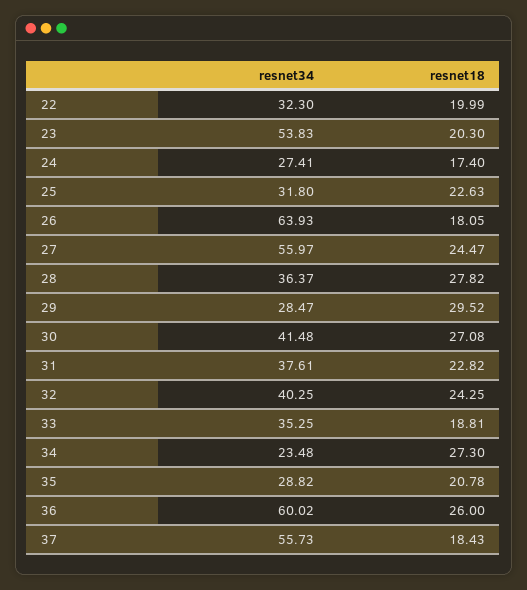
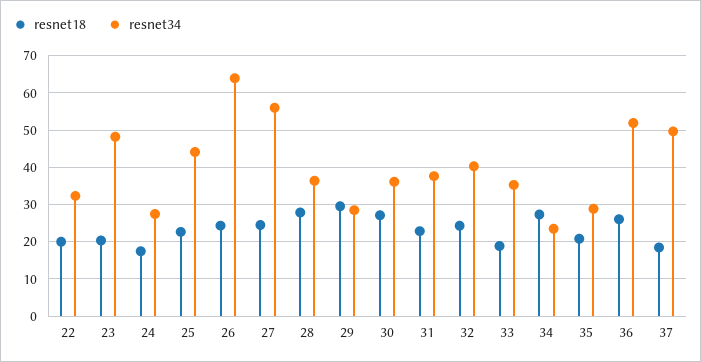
  {
    "resnet34": {
      "22": 32.3,
-     "23": 53.83,
+     "23": 48,
      "24": 27.41,
-     "25": 31.8,
+     "25": 44,
      "26": 63.93,
      "27": 55.97,
      "28": 36.37,
      "29": 28.47,
-     "30": 41.48,
+     "30": 36,
      "31": 37.61,
      "32": 40.25,
      "33": 35.25,
      "34": 23.48,
      "35": 28.82,
-     "36": 60.02,
+     "36": 52,
-     "37": 55.73
+     "37": 50
    },
    "resnet18": {
      "22": 19.99,
      "23": 20.3,
      "24": 17.4,
      "25": 22.63,
-     "26": 18.05,
+     "26": 24,
      "27": 24.47,
      "28": 27.82,
      "29": 29.52,
      "30": 27.08,
      "31": 22.82,
      "32": 24.25,
      "33": 18.81,
      "34": 27.3,
      "35": 20.78,
      "36": 26,
      "37": 18.43
    }
  }

